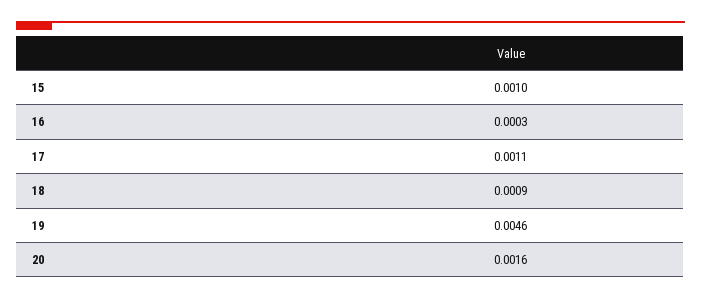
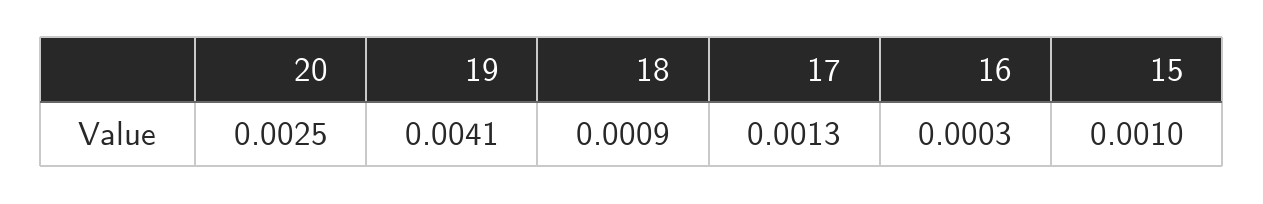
  {
    "15": 0.001,
    "16": 0.0003,
-   "17": 0.0011,
+   "17": 0.0013,
    "18": 0.0009,
-   "19": 0.0046,
+   "19": 0.0041,
-   "20": 0.0016
+   "20": 0.0025
  }

